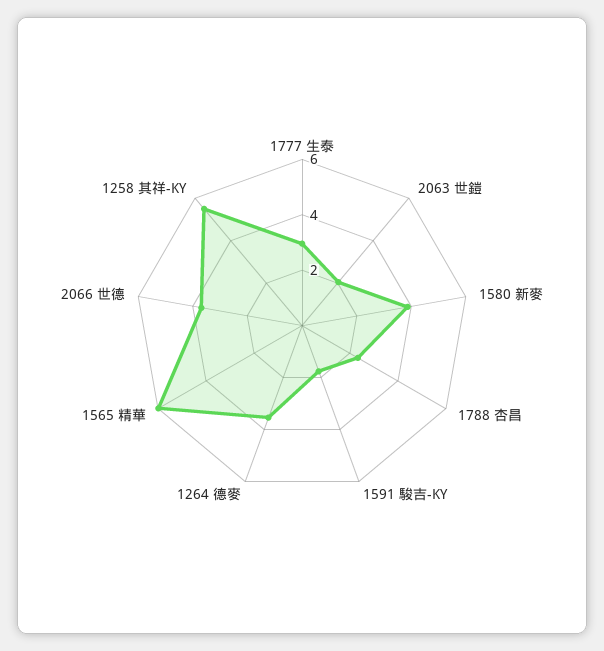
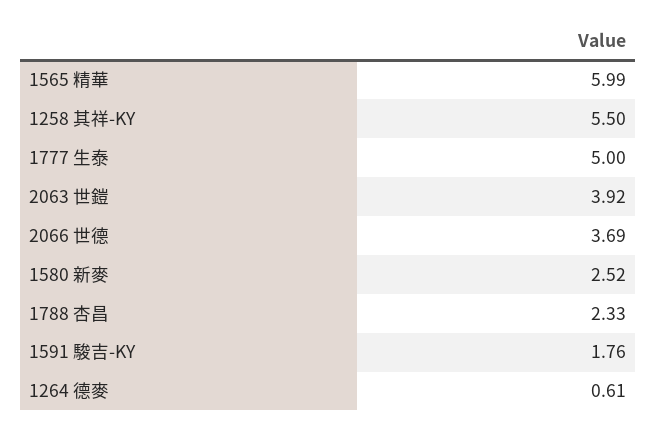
  {
-   "1777 生泰": 3,
+   "1777 生泰": 5,
-   "2063 世鎧": 2,
+   "2063 世鎧": 3.92,
-   "1580 新麥": 4,
+   "1580 新麥": 2.52,
    "1788 杏昌": 2.33,
    "1591 駿吉-KY": 1.76,
-   "1264 德麥": 3.5,
+   "1264 德麥": 0.61,
    "1565 精華": 5.99,
    "2066 世德": 3.69,
    "1258 其祥-KY": 5.5
  }

